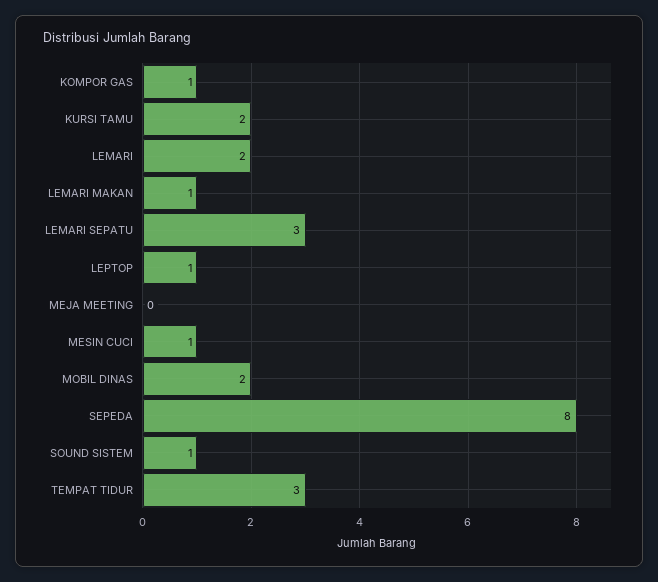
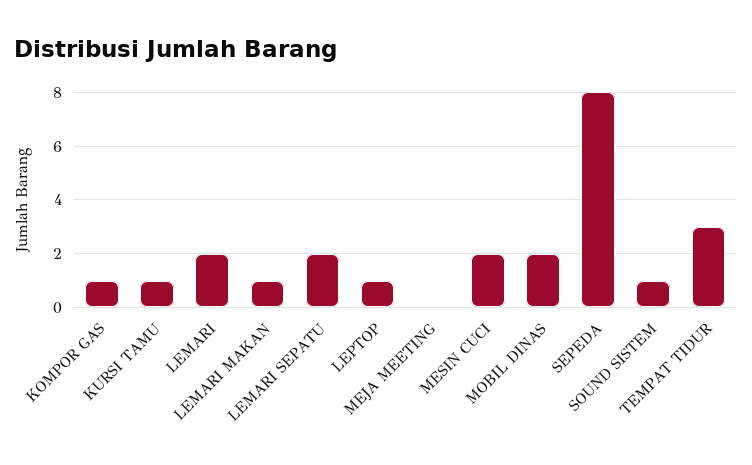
  {
    "KOMPOR GAS": 1,
-   "KURSI TAMU": 2,
+   "KURSI TAMU": 1,
    "LEMARI": 2,
    "LEMARI MAKAN": 1,
-   "LEMARI SEPATU": 3,
+   "LEMARI SEPATU": 2,
    "LEPTOP": 1,
    "MEJA MEETING": 0,
-   "MESIN CUCI": 1,
+   "MESIN CUCI": 2,
    "MOBIL DINAS": 2,
    "SEPEDA": 8,
    "SOUND SISTEM": 1,
    "TEMPAT TIDUR": 3
  }

